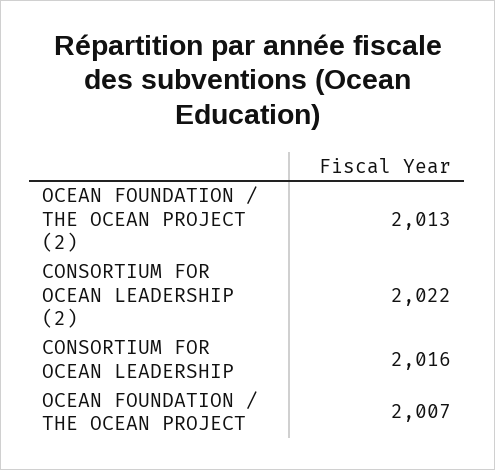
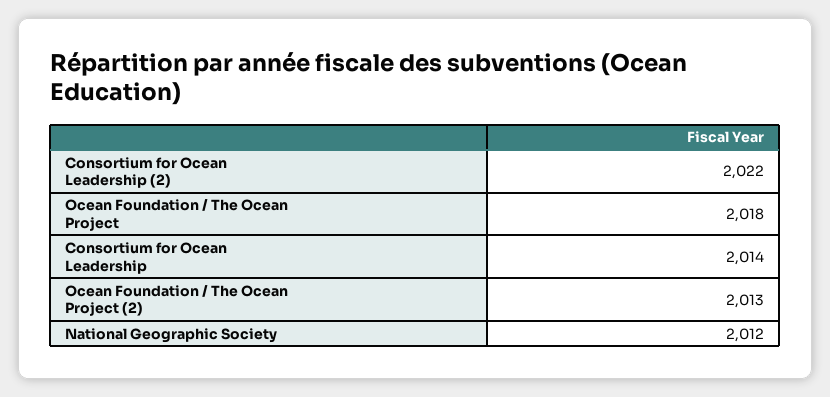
  {
    "OCEAN FOUNDATION / THE OCEAN PROJECT (2)": 2013,
    "CONSORTIUM FOR OCEAN LEADERSHIP (2)": 2022,
-   "CONSORTIUM FOR OCEAN LEADERSHIP": 2016,
+   "CONSORTIUM FOR OCEAN LEADERSHIP": 2014,
-   "OCEAN FOUNDATION / THE OCEAN PROJECT": 2007
+   "OCEAN FOUNDATION / THE OCEAN PROJECT": 2018,
+   "National Geographic Society": 2012
  }

